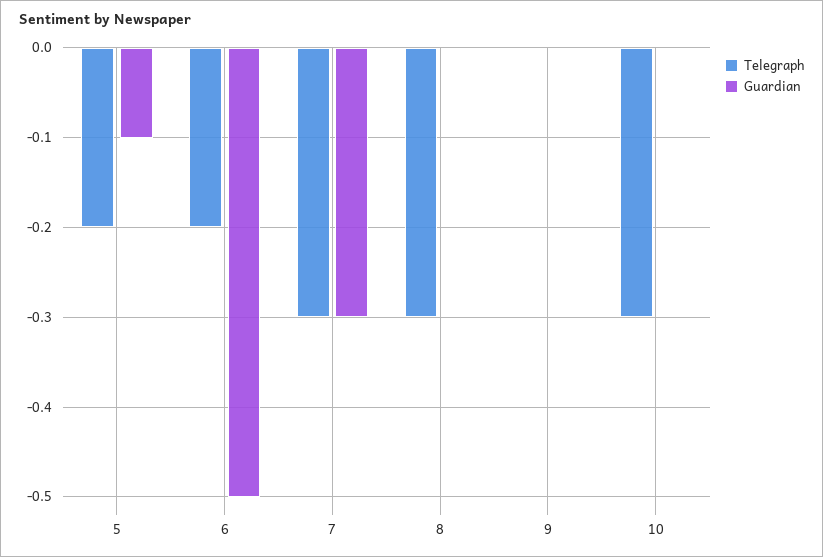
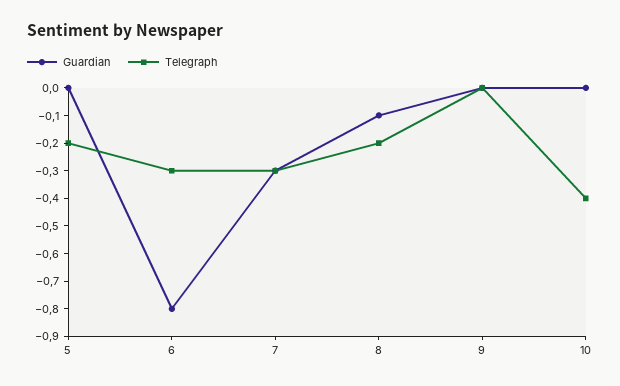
  {
    "Telegraph": {
      "5": -0.2,
-     "6": -0.2,
+     "6": -0.3,
      "7": -0.3,
-     "8": -0.3,
+     "8": -0.2,
      "9": 0,
-     "10": -0.3
+     "10": -0.4
    },
    "Guardian": {
-     "5": -0.1,
+     "5": 0,
-     "6": -0.5,
+     "6": -0.8,
      "7": -0.3,
-     "8": 0,
+     "8": -0.1,
      "9": 0,
      "10": 0
    }
  }

